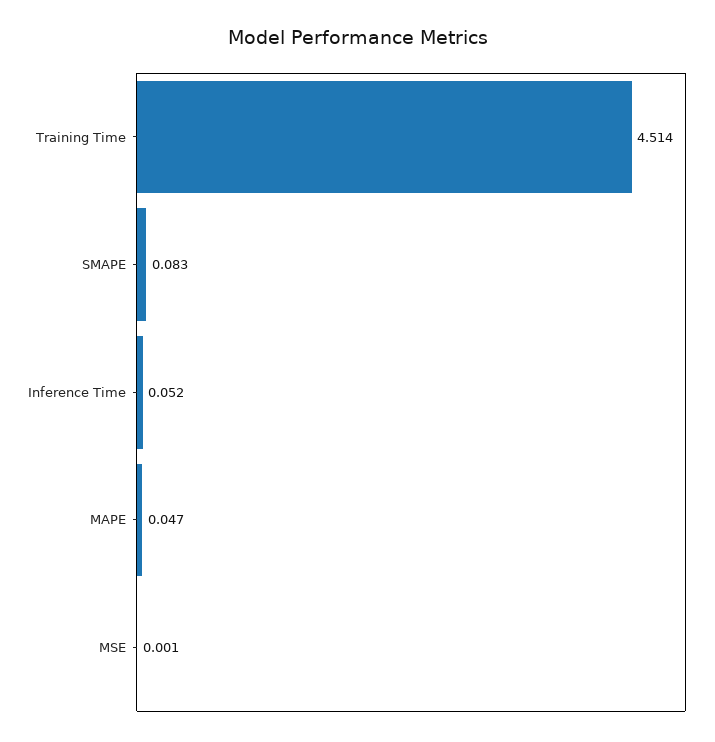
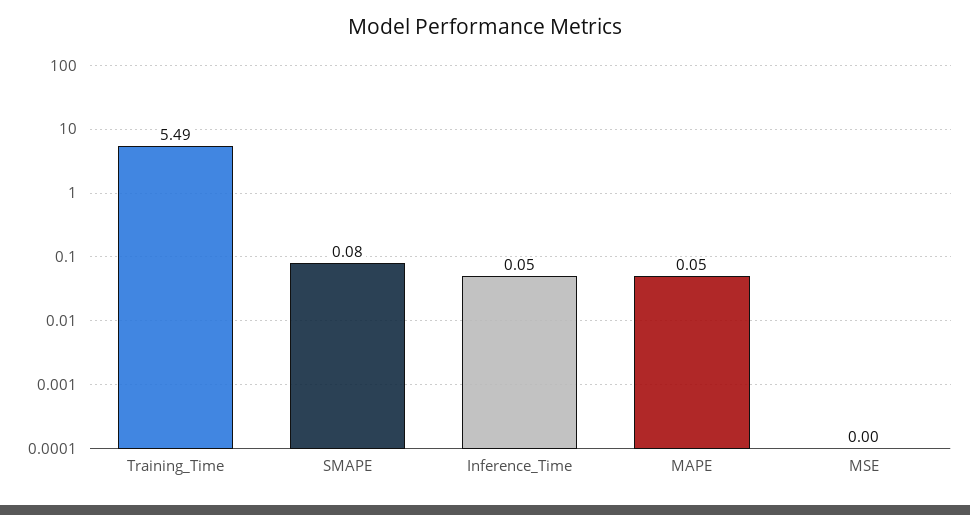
  {
-   "Training Time": 4.514,
+   "Training Time": 5.49,
    "SMAPE": 0.083,
    "Inference Time": 0.052,
    "MAPE": 0.047,
    "MSE": 0.001
  }

